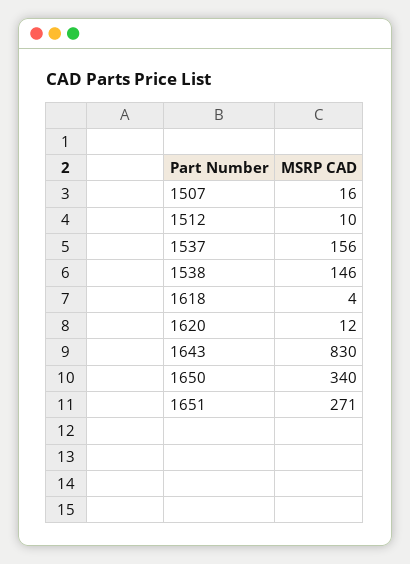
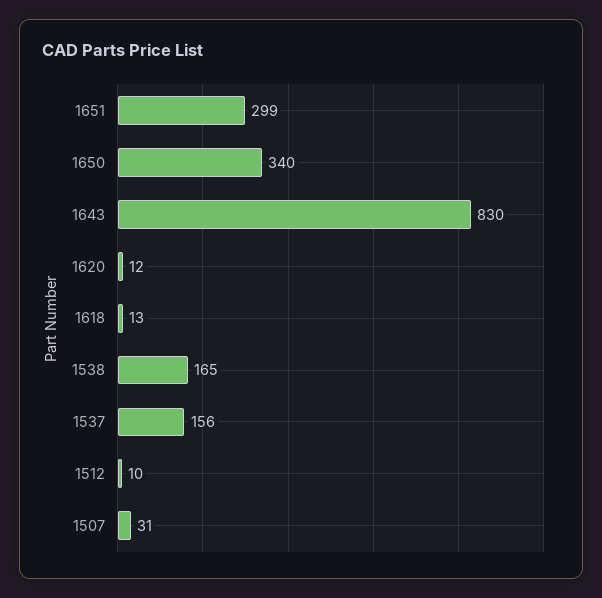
  {
-   "1507": 16,
+   "1507": 31,
    "1512": 10,
    "1537": 156,
-   "1538": 146,
+   "1538": 165,
-   "1618": 4,
+   "1618": 13,
    "1620": 12,
    "1643": 830,
    "1650": 340,
-   "1651": 271
+   "1651": 299
  }

